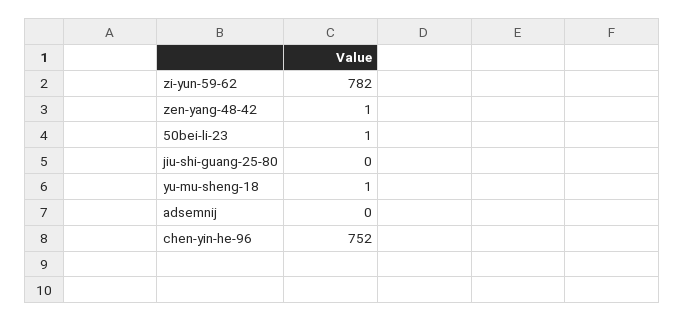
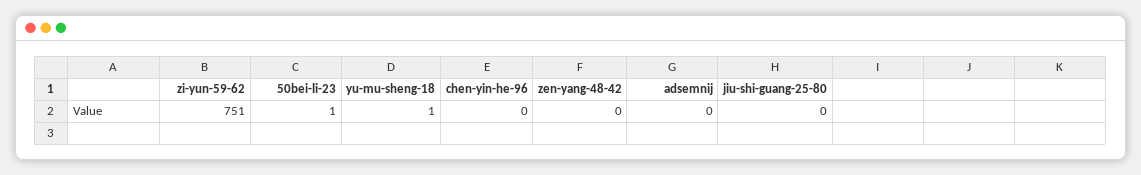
  {
-   "zi-yun-59-62": 782,
+   "zi-yun-59-62": 751,
-   "zen-yang-48-42": 1,
+   "zen-yang-48-42": 0,
    "50bei-li-23": 1,
    "jiu-shi-guang-25-80": 0,
    "yu-mu-sheng-18": 1,
    "adsemnij": 0,
-   "chen-yin-he-96": 752
+   "chen-yin-he-96": 0
  }

